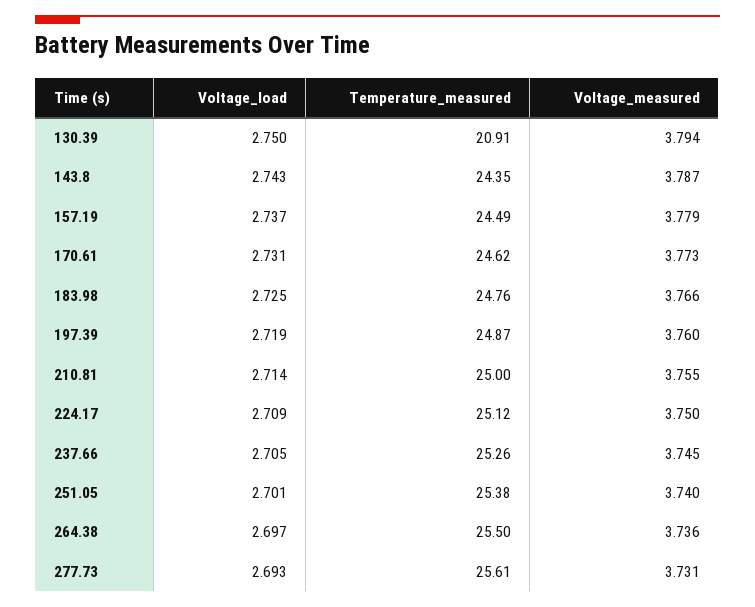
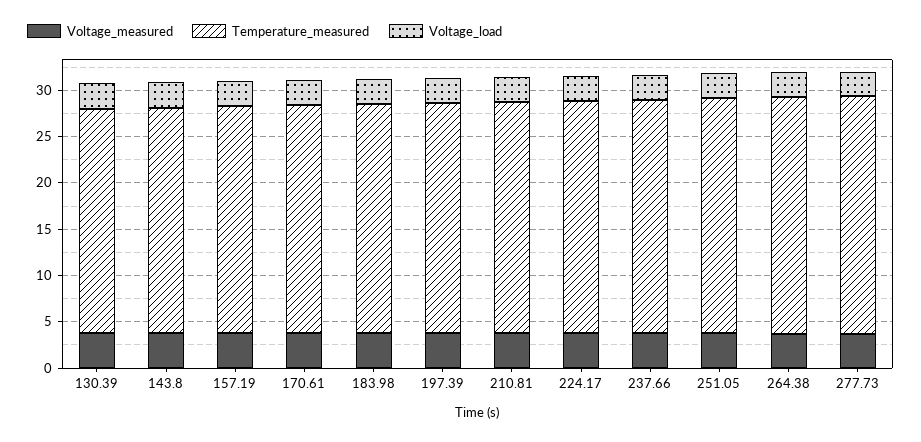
  {
    "Voltage_load": {
      "130.39": 2.75,
      "143.8": 2.743,
      "157.19": 2.737,
      "170.61": 2.731,
      "183.98": 2.725,
      "197.39": 2.719,
      "210.81": 2.714,
      "224.17": 2.709,
      "237.66": 2.705,
      "251.05": 2.701,
      "264.38": 2.697,
      "277.73": 2.693
    },
    "Temperature_measured": {
-     "130.39": 20.91,
+     "130.39": 24,
      "143.8": 24.35,
      "157.19": 24.49,
      "170.61": 24.62,
      "183.98": 24.76,
      "197.39": 24.87,
      "210.81": 25,
      "224.17": 25.12,
      "237.66": 25.26,
      "251.05": 25.38,
      "264.38": 25.5,
      "277.73": 25.61
    },
    "Voltage_measured": {
      "130.39": 3.794,
      "143.8": 3.787,
      "157.19": 3.779,
      "170.61": 3.773,
      "183.98": 3.766,
      "197.39": 3.76,
      "210.81": 3.755,
      "224.17": 3.75,
      "237.66": 3.745,
      "251.05": 3.74,
      "264.38": 3.736,
      "277.73": 3.731
    }
  }

